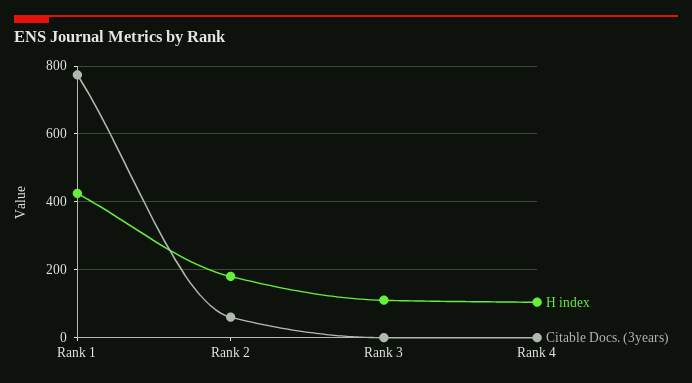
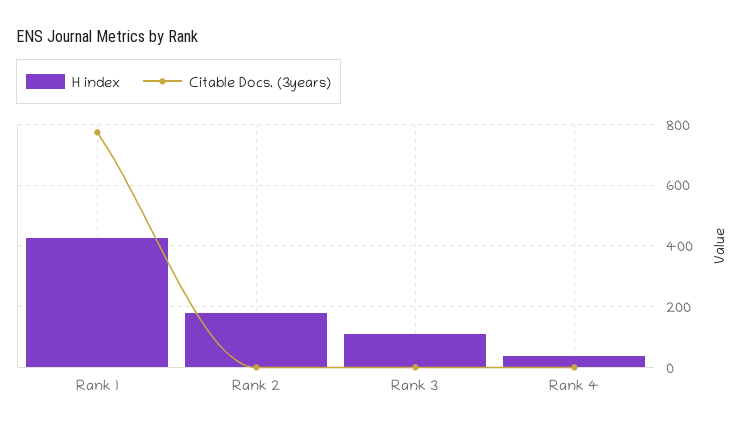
  {
    "H index": {
      "Rank 1": 420,
      "Rank 2": 180,
      "Rank 3": 120,
-     "Rank 4": 100
+     "Rank 4": 40
    },
    "Citable Docs. (3years)": {
      "Rank 1": 780,
-     "Rank 2": 60,
+     "Rank 2": 0,
      "Rank 3": 0,
      "Rank 4": 0
    }
  }

